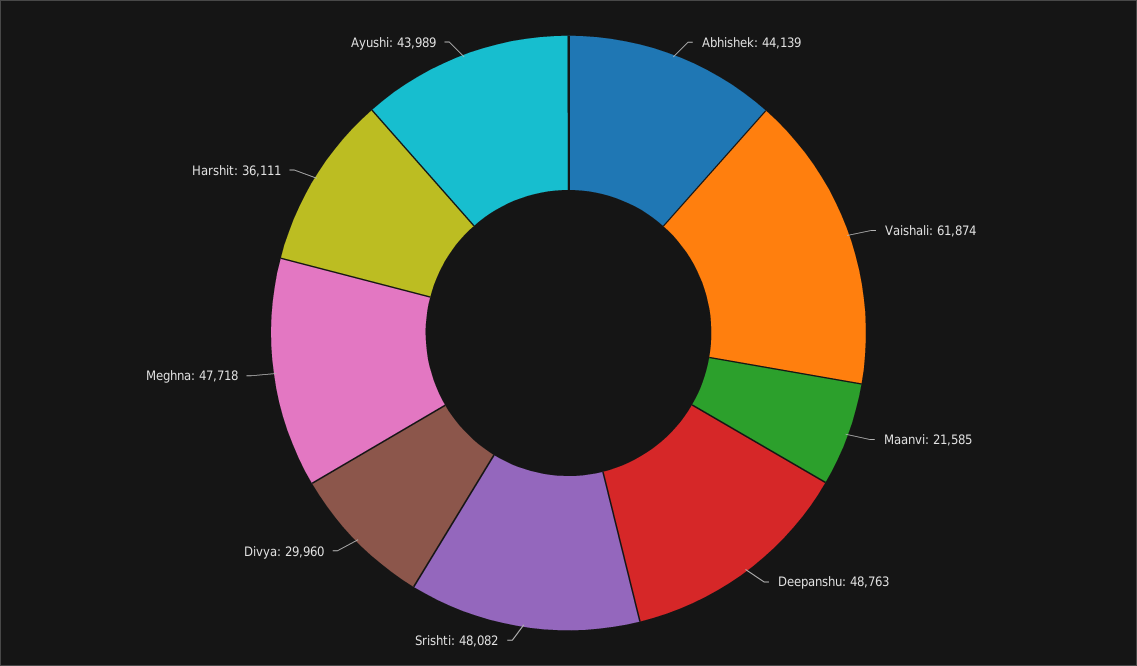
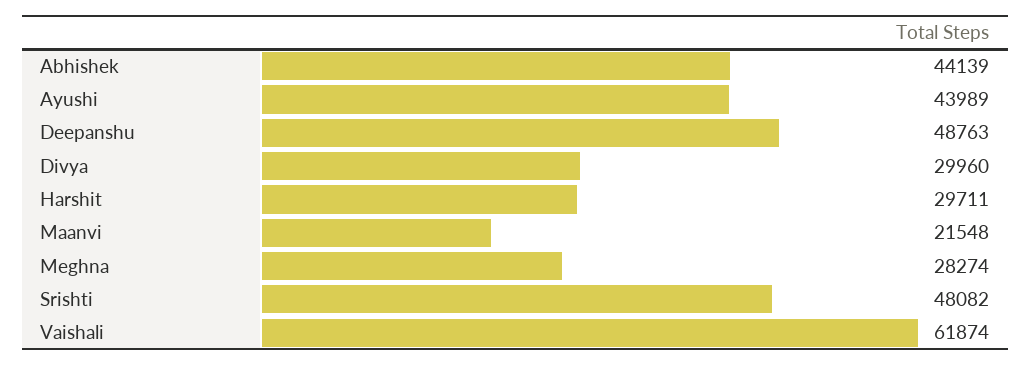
  {
    "Abhishek": 44139,
    "Vaishali": 61874,
-   "Maanvi": 21585,
+   "Maanvi": 21548,
    "Deepanshu": 48763,
    "Srishti": 48082,
    "Divya": 29960,
-   "Meghna": 47718,
+   "Meghna": 28274,
-   "Harshit": 36111,
+   "Harshit": 29711,
    "Ayushi": 43989
  }

